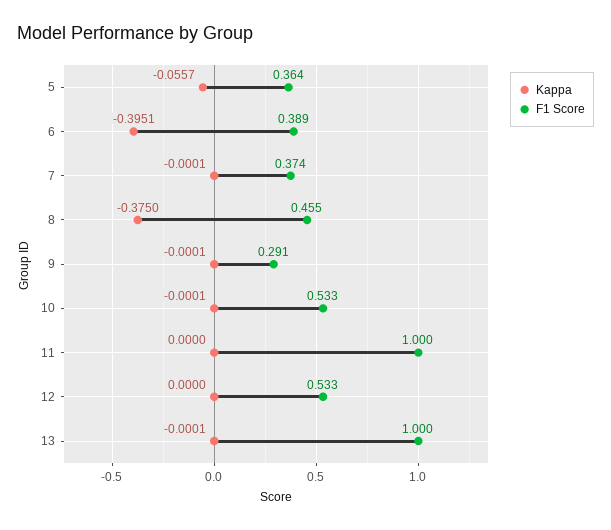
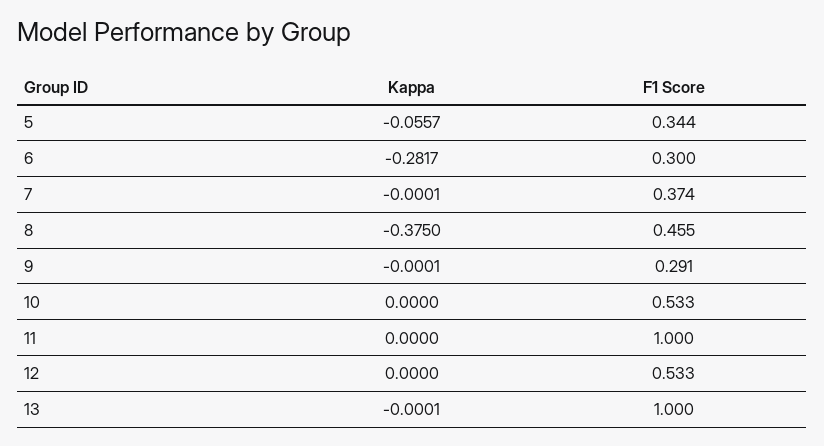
  {
    "Kappa": {
      "5": -0.0557,
-     "6": -0.3951,
+     "6": -0.2817,
      "7": -0.0001,
      "8": -0.375,
      "9": -0.0001,
-     "10": -0.0001,
+     "10": 0,
      "11": 0,
      "12": 0,
      "13": -0.0001
    },
    "F1 Score": {
-     "5": 0.364,
+     "5": 0.344,
-     "6": 0.389,
+     "6": 0.3,
      "7": 0.374,
      "8": 0.455,
      "9": 0.291,
      "10": 0.533,
      "11": 1,
      "12": 0.533,
      "13": 1
    }
  }

